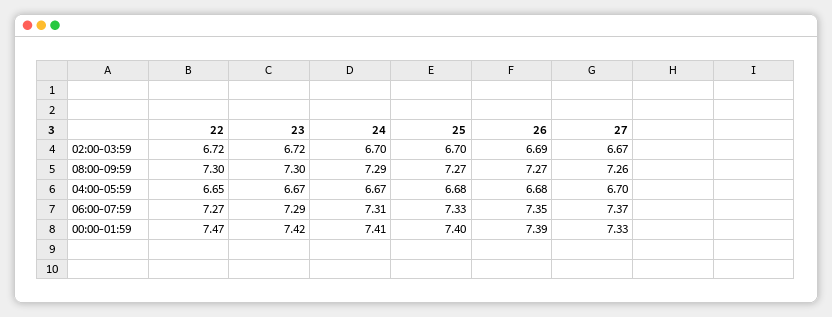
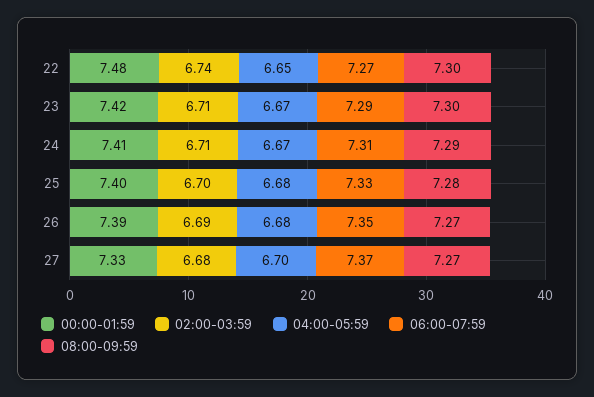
  {
    "02:00-03:59": {
-     "22": 6.72,
+     "22": 6.74,
-     "23": 6.72,
+     "23": 6.71,
-     "24": 6.7,
+     "24": 6.71,
      "25": 6.7,
      "26": 6.69,
-     "27": 6.67
+     "27": 6.68
    },
    "08:00-09:59": {
      "22": 7.3,
      "23": 7.3,
      "24": 7.29,
-     "25": 7.27,
+     "25": 7.28,
      "26": 7.27,
-     "27": 7.26
+     "27": 7.27
    },
    "04:00-05:59": {
      "22": 6.65,
      "23": 6.67,
      "24": 6.67,
      "25": 6.68,
      "26": 6.68,
      "27": 6.7
    },
    "06:00-07:59": {
      "22": 7.27,
      "23": 7.29,
      "24": 7.31,
      "25": 7.33,
      "26": 7.35,
      "27": 7.37
    },
    "00:00-01:59": {
-     "22": 7.47,
+     "22": 7.48,
      "23": 7.42,
      "24": 7.41,
      "25": 7.4,
      "26": 7.39,
      "27": 7.33
    }
  }

